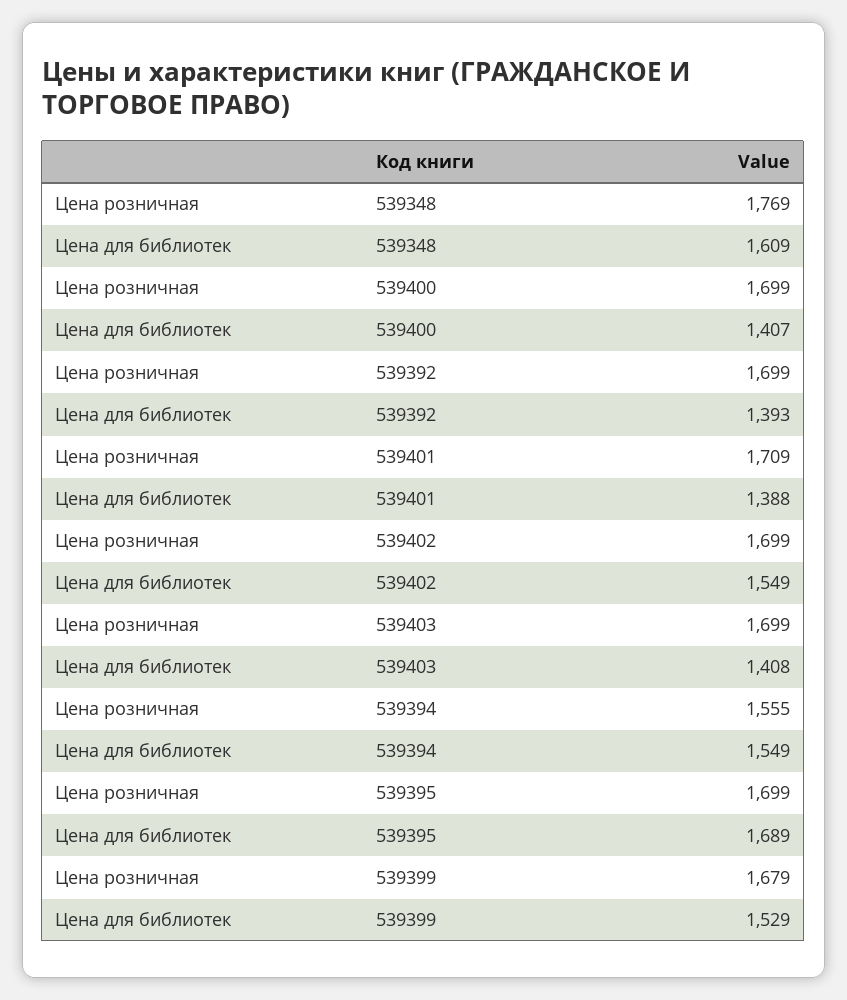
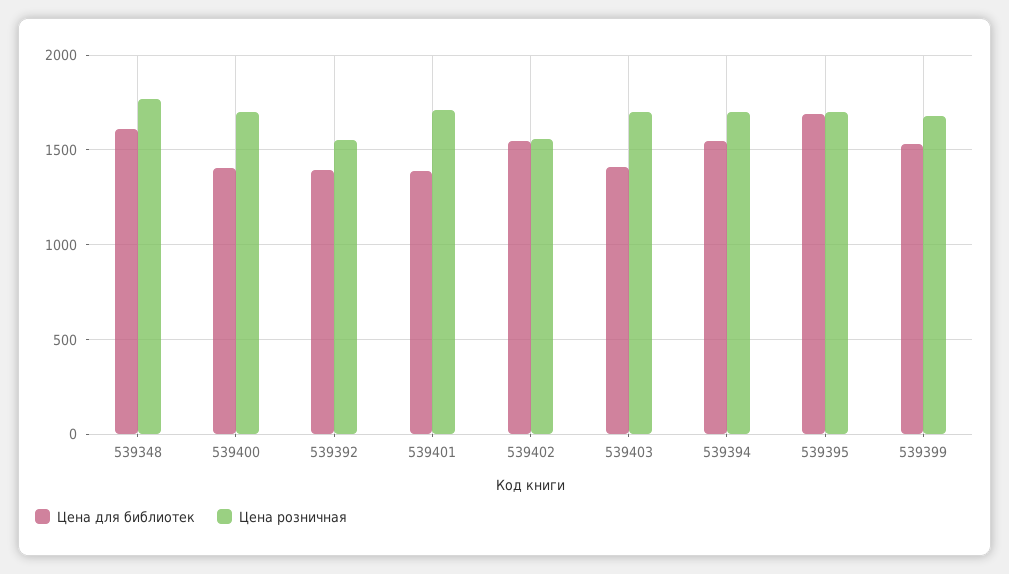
  {
    "Цена розничная": {
      "539348": 1769,
      "539400": 1699,
-     "539392": 1699,
+     "539392": 1550,
      "539401": 1709,
-     "539402": 1699,
+     "539402": 1550,
      "539403": 1699,
-     "539394": 1555,
+     "539394": 1700,
      "539395": 1699,
      "539399": 1679
    },
    "Цена для библиотек": {
      "539348": 1609,
      "539400": 1407,
      "539392": 1393,
      "539401": 1388,
      "539402": 1549,
      "539403": 1408,
      "539394": 1549,
      "539395": 1689,
      "539399": 1529
    }
  }

